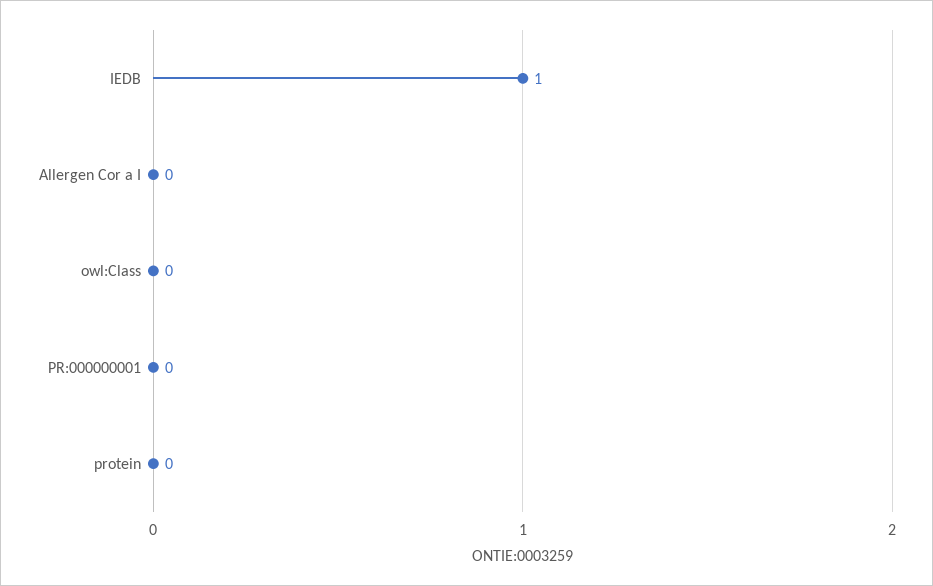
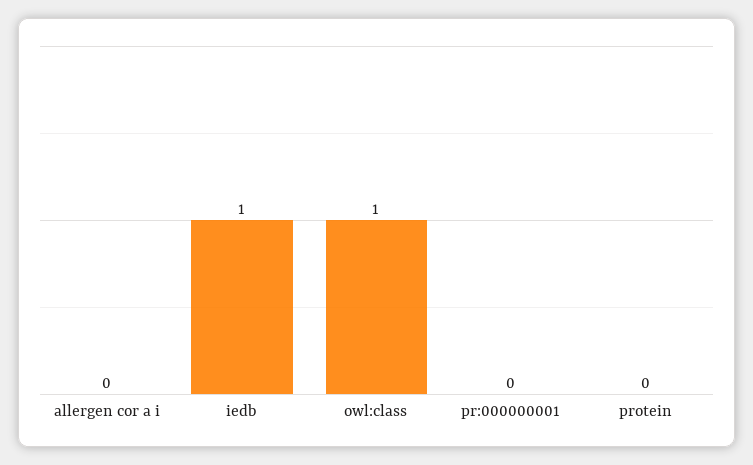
  {
    "IEDB": 1,
    "Allergen Cor a I": 0,
-   "owl:Class": 0,
+   "owl:Class": 1,
    "PR:000000001": 0,
    "protein": 0
  }

